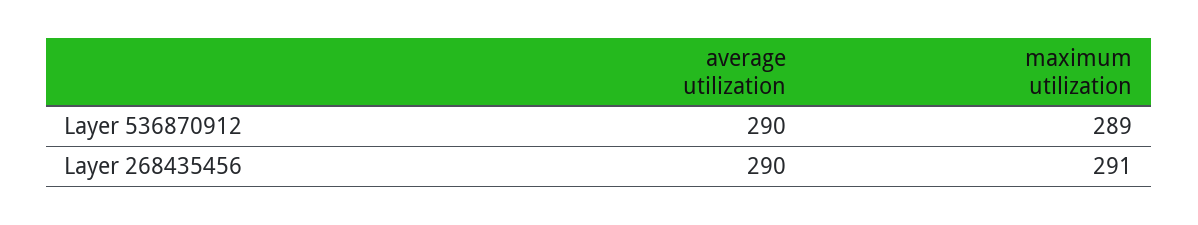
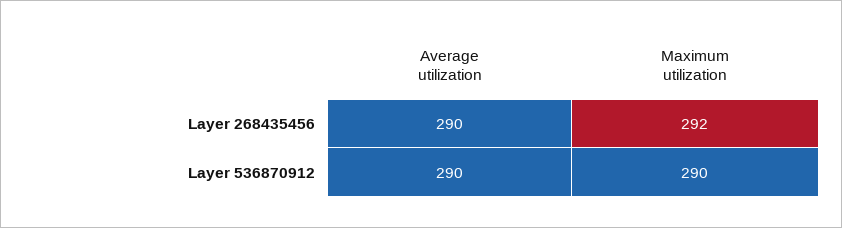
  {
    "average utilization": {
      "Layer 536870912": 290,
      "Layer 268435456": 290
    },
    "maximum utilization": {
-     "Layer 536870912": 289,
+     "Layer 536870912": 290,
-     "Layer 268435456": 291
+     "Layer 268435456": 292
    }
  }

